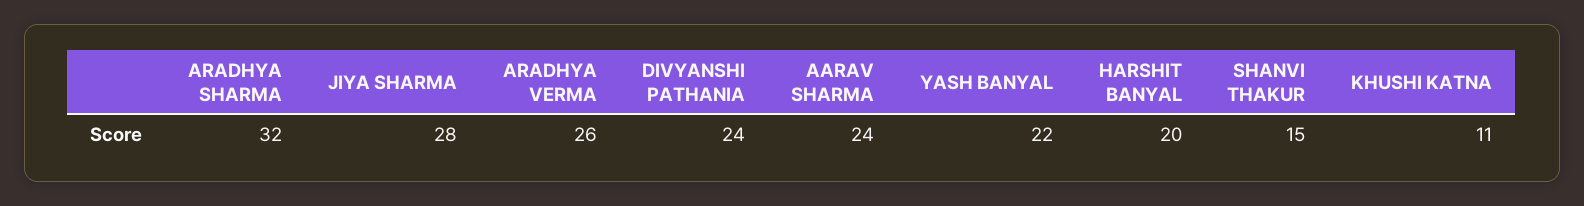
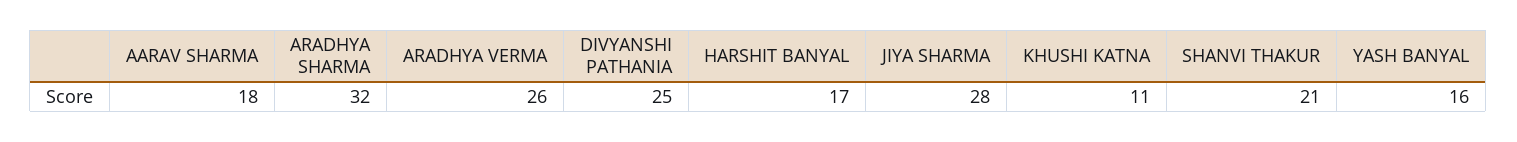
  {
    "ARADHYA SHARMA": 32,
    "JIYA SHARMA": 28,
    "ARADHYA VERMA": 26,
-   "DIVYANSHI PATHANIA": 24,
+   "DIVYANSHI PATHANIA": 25,
-   "AARAV SHARMA": 24,
+   "AARAV SHARMA": 18,
-   "YASH BANYAL": 22,
+   "YASH BANYAL": 16,
-   "HARSHIT BANYAL": 20,
+   "HARSHIT BANYAL": 17,
-   "SHANVI THAKUR": 15,
+   "SHANVI THAKUR": 21,
    "KHUSHI KATNA": 11
  }

